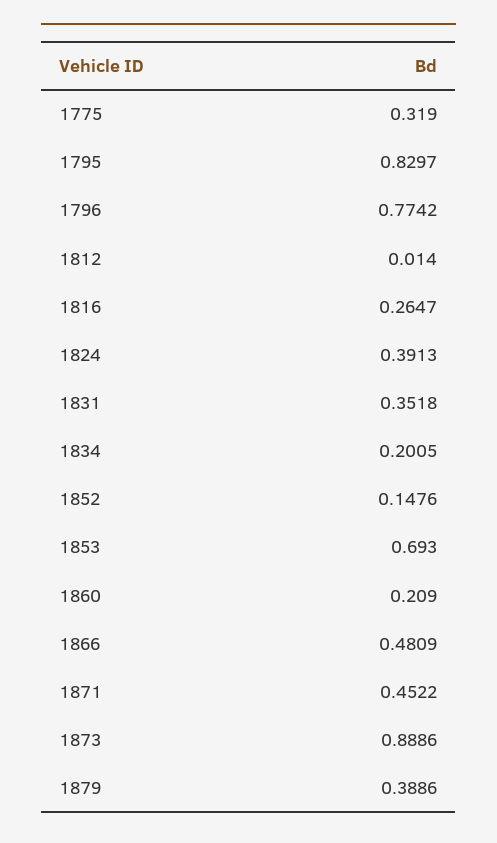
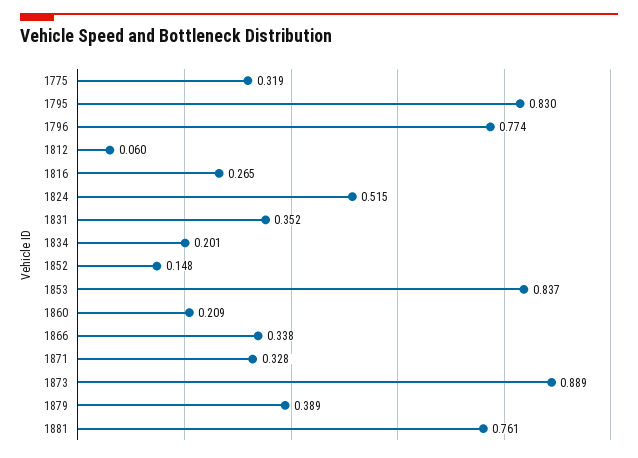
  {
    "1775": 0.319,
    "1795": 0.8297,
    "1796": 0.7742,
-   "1812": 0.014,
+   "1812": 0.06,
    "1816": 0.2647,
-   "1824": 0.3913,
+   "1824": 0.515,
    "1831": 0.3518,
    "1834": 0.2005,
    "1852": 0.1476,
-   "1853": 0.693,
+   "1853": 0.837,
    "1860": 0.209,
-   "1866": 0.4809,
+   "1866": 0.338,
-   "1871": 0.4522,
+   "1871": 0.328,
    "1873": 0.8886,
-   "1879": 0.3886
+   "1879": 0.3886,
+   "1881": 0.761
  }

